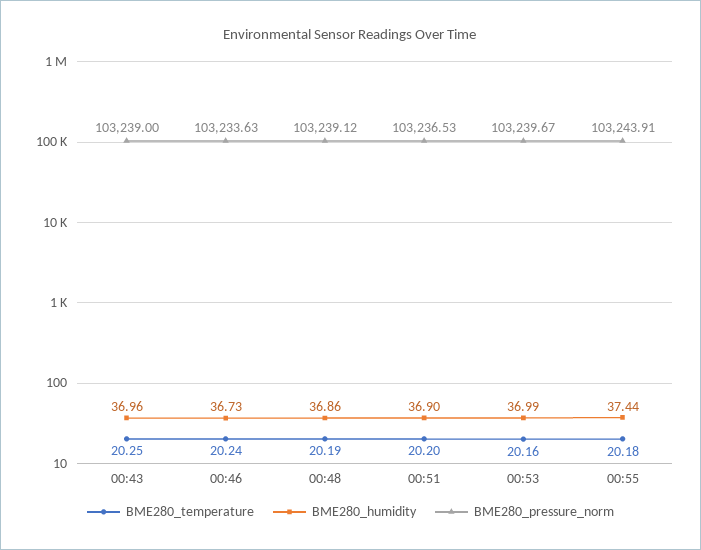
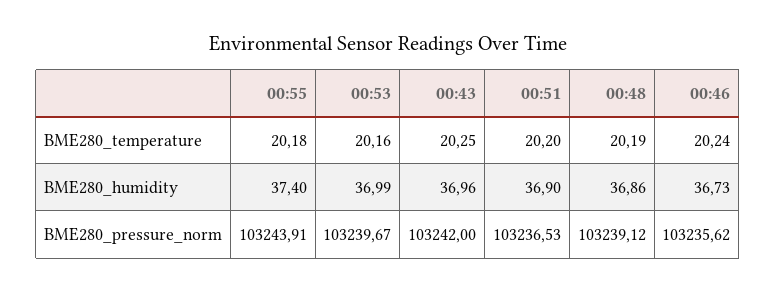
  {
    "BME280_temperature": {
      "00:43": 20.25,
      "00:46": 20.24,
      "00:48": 20.19,
      "00:51": 20.2,
      "00:53": 20.16,
      "00:55": 20.18
    },
    "BME280_humidity": {
      "00:43": 36.96,
      "00:46": 36.73,
      "00:48": 36.86,
      "00:51": 36.9,
      "00:53": 36.99,
-     "00:55": 37.44
+     "00:55": 37.4
    },
    "BME280_pressure_norm": {
-     "00:43": 103239,
+     "00:43": 103242,
-     "00:46": 103233.63,
+     "00:46": 103235.62,
      "00:48": 103239.12,
      "00:51": 103236.53,
      "00:53": 103239.67,
      "00:55": 103243.91
    }
  }

